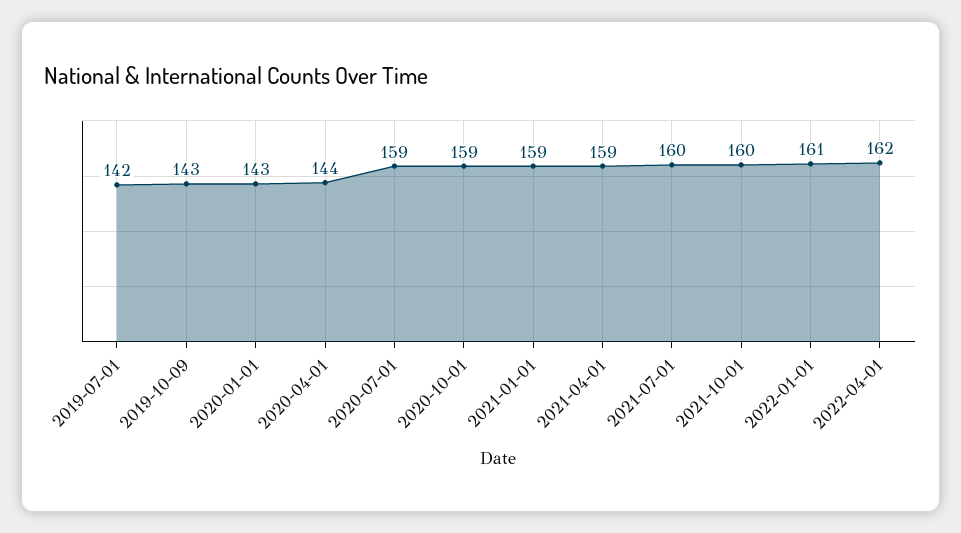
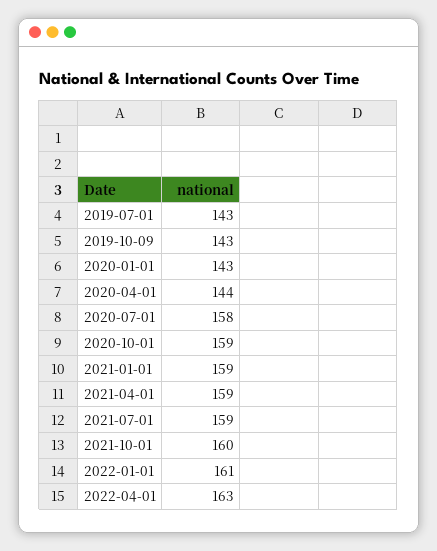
  {
-   "2019-07-01": 142,
+   "2019-07-01": 143,
    "2019-10-09": 143,
    "2020-01-01": 143,
    "2020-04-01": 144,
-   "2020-07-01": 159,
+   "2020-07-01": 158,
    "2020-10-01": 159,
    "2021-01-01": 159,
    "2021-04-01": 159,
-   "2021-07-01": 160,
+   "2021-07-01": 159,
    "2021-10-01": 160,
    "2022-01-01": 161,
-   "2022-04-01": 162
+   "2022-04-01": 163
  }

